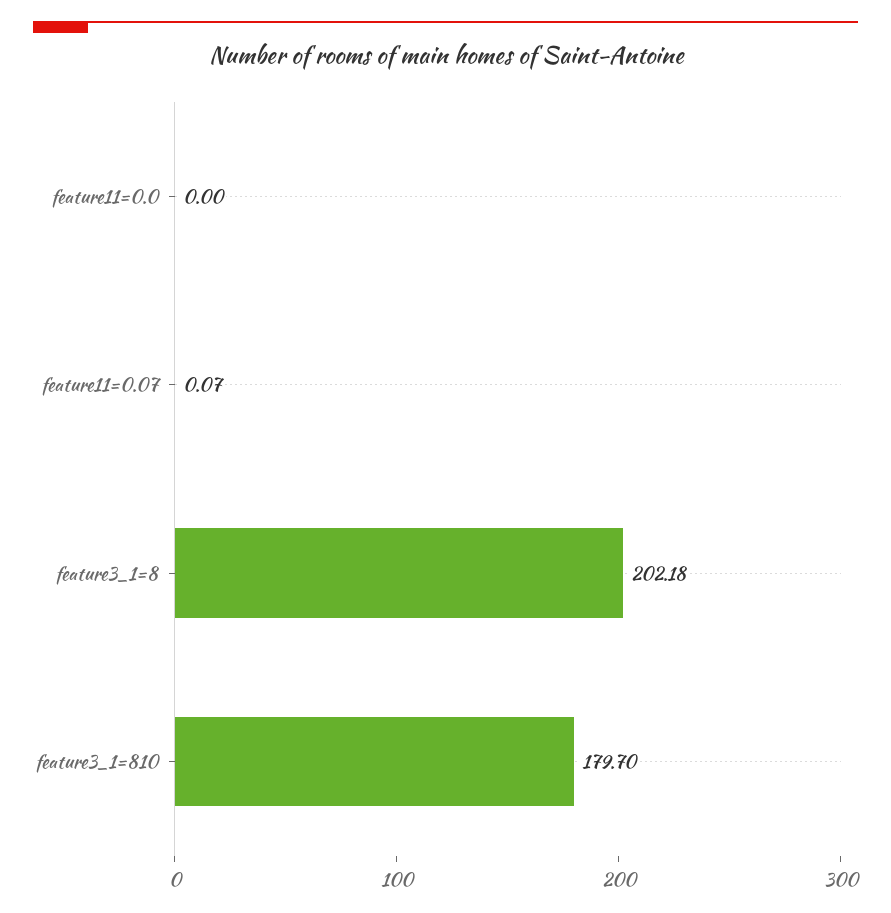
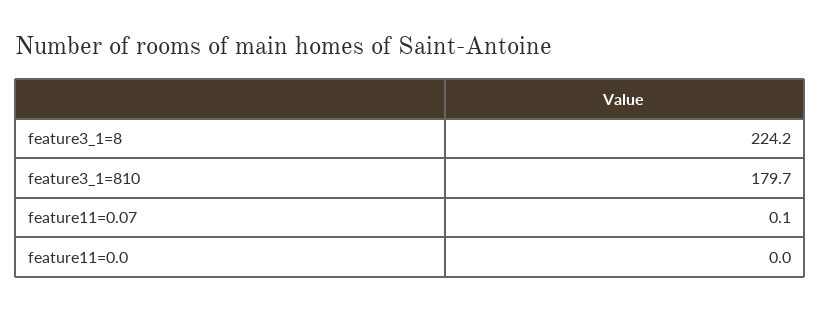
  {
    "feature11=0.0": 0,
    "feature11=0.07": 0.07,
-   "feature3_1=8": 202.18,
+   "feature3_1=8": 224.2,
    "feature3_1=810": 179.7
  }

